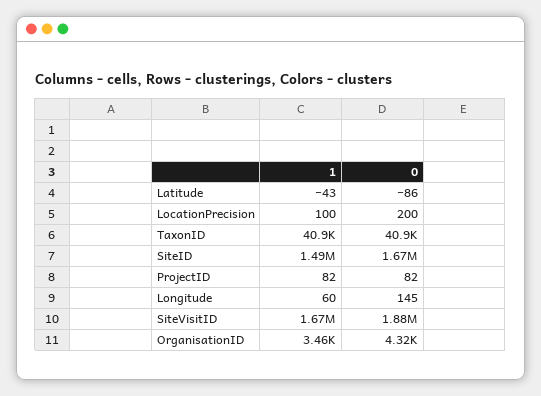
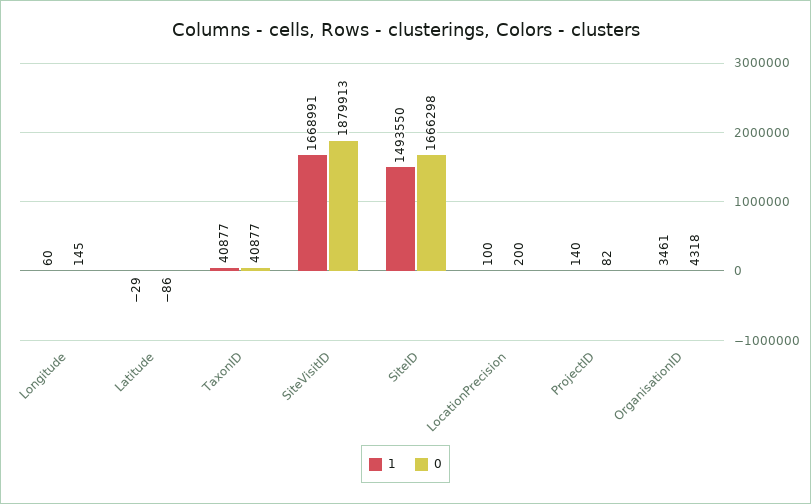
  {
    "1": {
-     "Latitude": -43,
+     "Latitude": -29,
      "LocationPrecision": 100,
      "TaxonID": 40877,
      "SiteID": 1493550,
-     "ProjectID": 82,
+     "ProjectID": 140,
      "Longitude": 60,
      "SiteVisitID": 1668991,
      "OrganisationID": 3461
    },
    "0": {
      "Latitude": -86,
      "LocationPrecision": 200,
      "TaxonID": 40877,
      "SiteID": 1666298,
      "ProjectID": 82,
      "Longitude": 145,
      "SiteVisitID": 1879913,
      "OrganisationID": 4318
    }
  }

